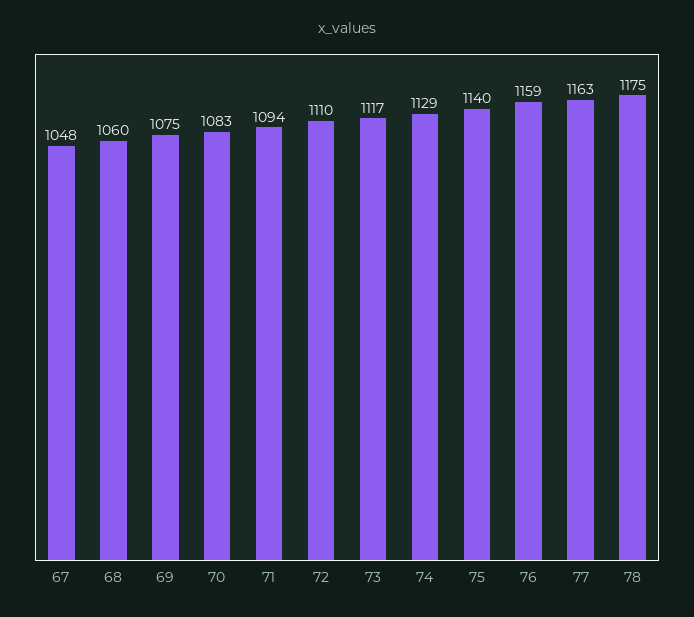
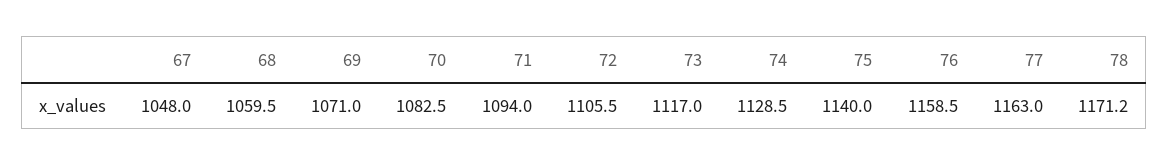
  {
    "67": 1048,
    "68": 1059.5,
-   "69": 1075,
+   "69": 1071,
    "70": 1082.5,
    "71": 1094,
-   "72": 1110,
+   "72": 1105.5,
    "73": 1117,
    "74": 1128.5,
    "75": 1140,
    "76": 1158.5,
    "77": 1163,
-   "78": 1175
+   "78": 1171.2
  }

